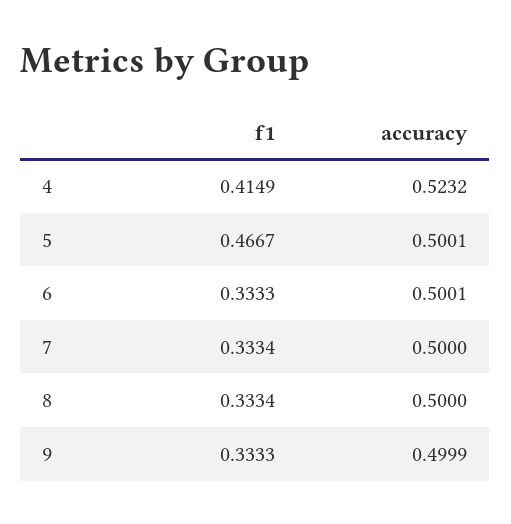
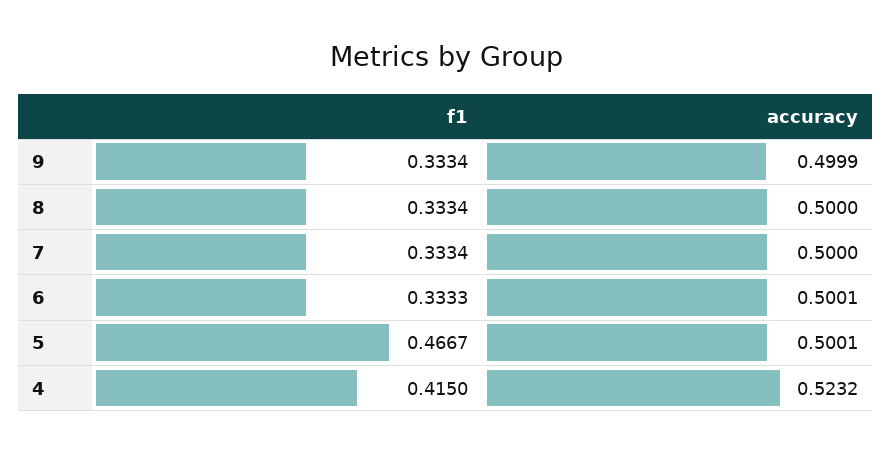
  {
    "f1": {
-     "4": 0.4149,
+     "4": 0.415,
      "5": 0.4667,
      "6": 0.3333,
      "7": 0.3334,
      "8": 0.3334,
-     "9": 0.3333
+     "9": 0.3334
    },
    "accuracy": {
      "4": 0.5232,
      "5": 0.5001,
      "6": 0.5001,
      "7": 0.5,
      "8": 0.5,
      "9": 0.4999
    }
  }

